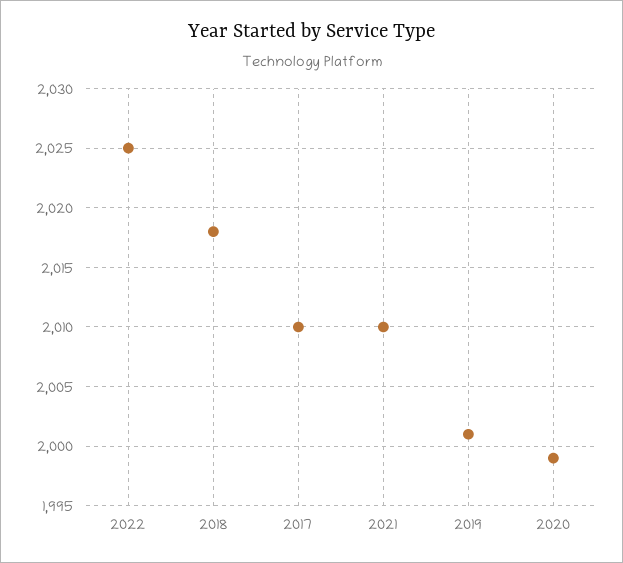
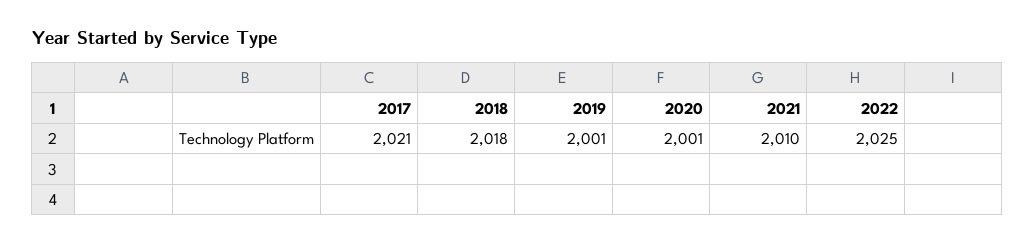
  {
    "2022": 2025,
    "2018": 2018,
-   "2017": 2010,
+   "2017": 2021,
    "2021": 2010,
    "2019": 2001,
-   "2020": 1999
+   "2020": 2001
  }

